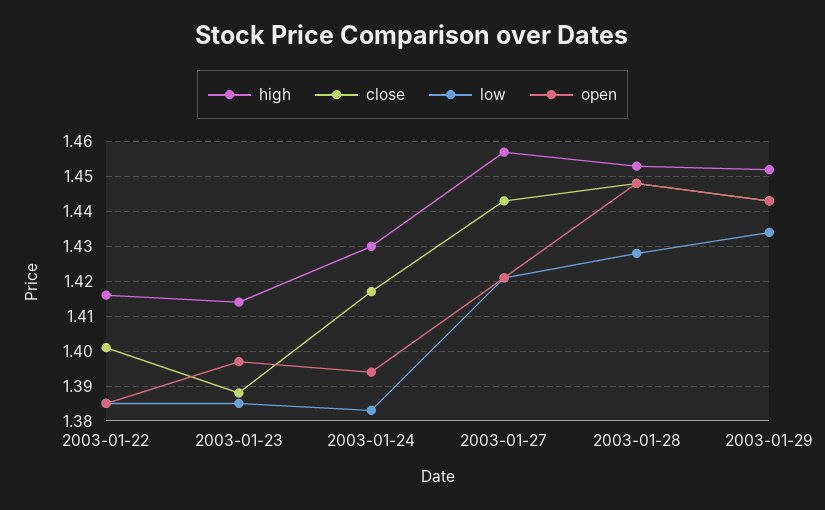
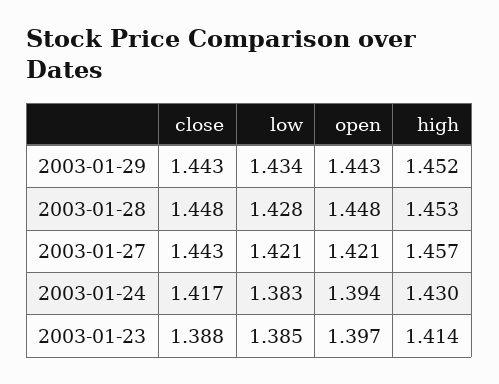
  {
    "high": {
-     "2003-01-22": 1.415,
      "2003-01-23": 1.414,
      "2003-01-24": 1.43,
      "2003-01-27": 1.457,
      "2003-01-28": 1.453,
      "2003-01-29": 1.452
    },
    "close": {
-     "2003-01-22": 1.4,
      "2003-01-23": 1.388,
      "2003-01-24": 1.417,
      "2003-01-27": 1.443,
      "2003-01-28": 1.448,
      "2003-01-29": 1.443
    },
    "low": {
-     "2003-01-22": 1.385,
      "2003-01-23": 1.385,
      "2003-01-24": 1.383,
      "2003-01-27": 1.421,
      "2003-01-28": 1.428,
      "2003-01-29": 1.434
    },
    "open": {
-     "2003-01-22": 1.385,
      "2003-01-23": 1.397,
      "2003-01-24": 1.394,
      "2003-01-27": 1.421,
      "2003-01-28": 1.448,
      "2003-01-29": 1.443
    }
  }

